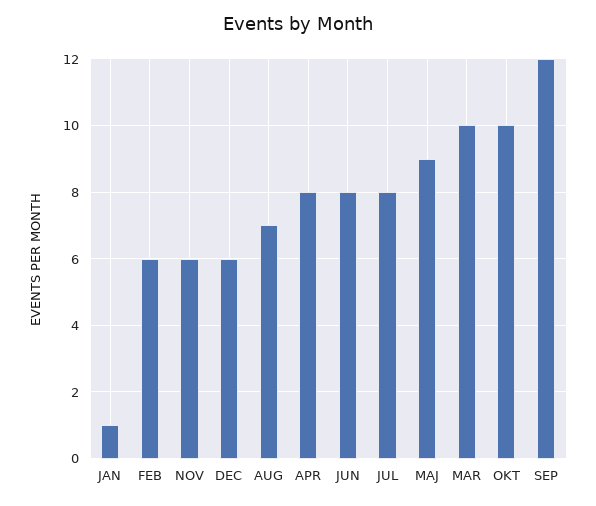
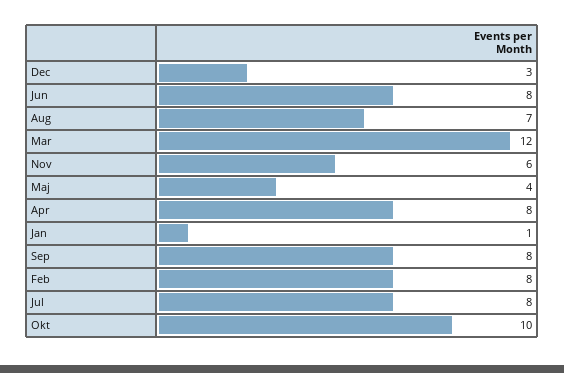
  {
    "JAN": 1,
-   "FEB": 6,
+   "FEB": 8,
    "NOV": 6,
-   "DEC": 6,
+   "DEC": 3,
    "AUG": 7,
    "APR": 8,
    "JUN": 8,
    "JUL": 8,
-   "MAJ": 9,
+   "MAJ": 4,
-   "MAR": 10,
+   "MAR": 12,
    "OKT": 10,
-   "SEP": 12
+   "SEP": 8
  }

